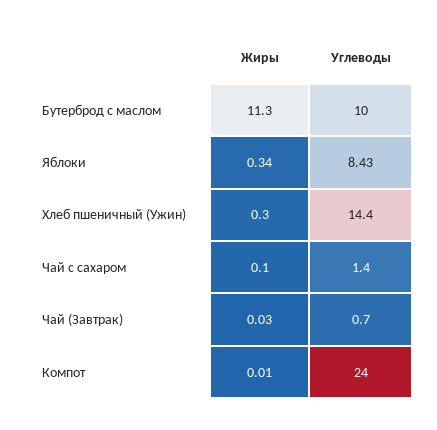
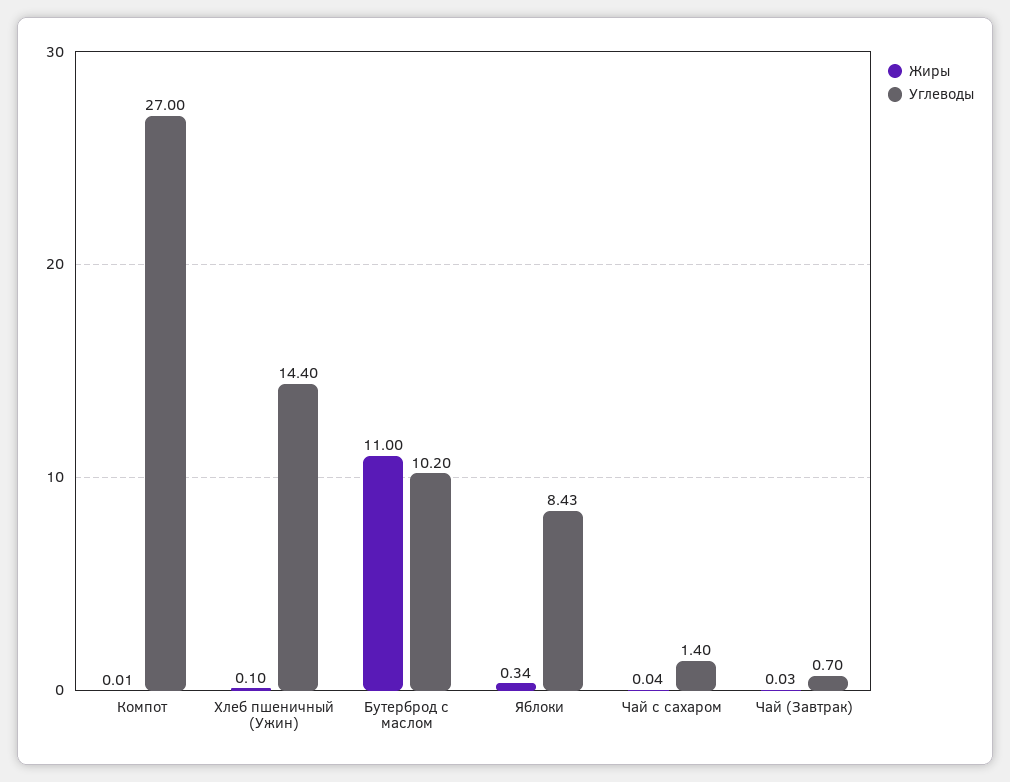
  {
    "Жиры": {
-     "Бутерброд с маслом": 11.3,
+     "Бутерброд с маслом": 11,
      "Яблоки": 0.34,
-     "Хлеб пшеничный (Ужин)": 0.3,
+     "Хлеб пшеничный (Ужин)": 0.1,
-     "Чай с сахаром": 0.1,
+     "Чай с сахаром": 0.04,
      "Чай (Завтрак)": 0.03,
      "Компот": 0.01
    },
    "Углеводы": {
-     "Бутерброд с маслом": 10,
+     "Бутерброд с маслом": 10.2,
      "Яблоки": 8.43,
      "Хлеб пшеничный (Ужин)": 14.4,
      "Чай с сахаром": 1.4,
      "Чай (Завтрак)": 0.7,
-     "Компот": 24
+     "Компот": 27
    }
  }

